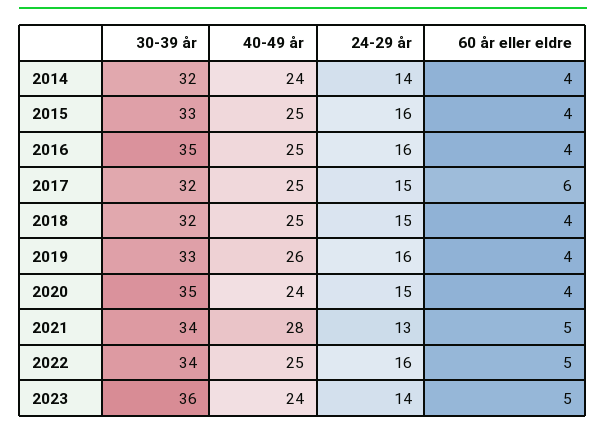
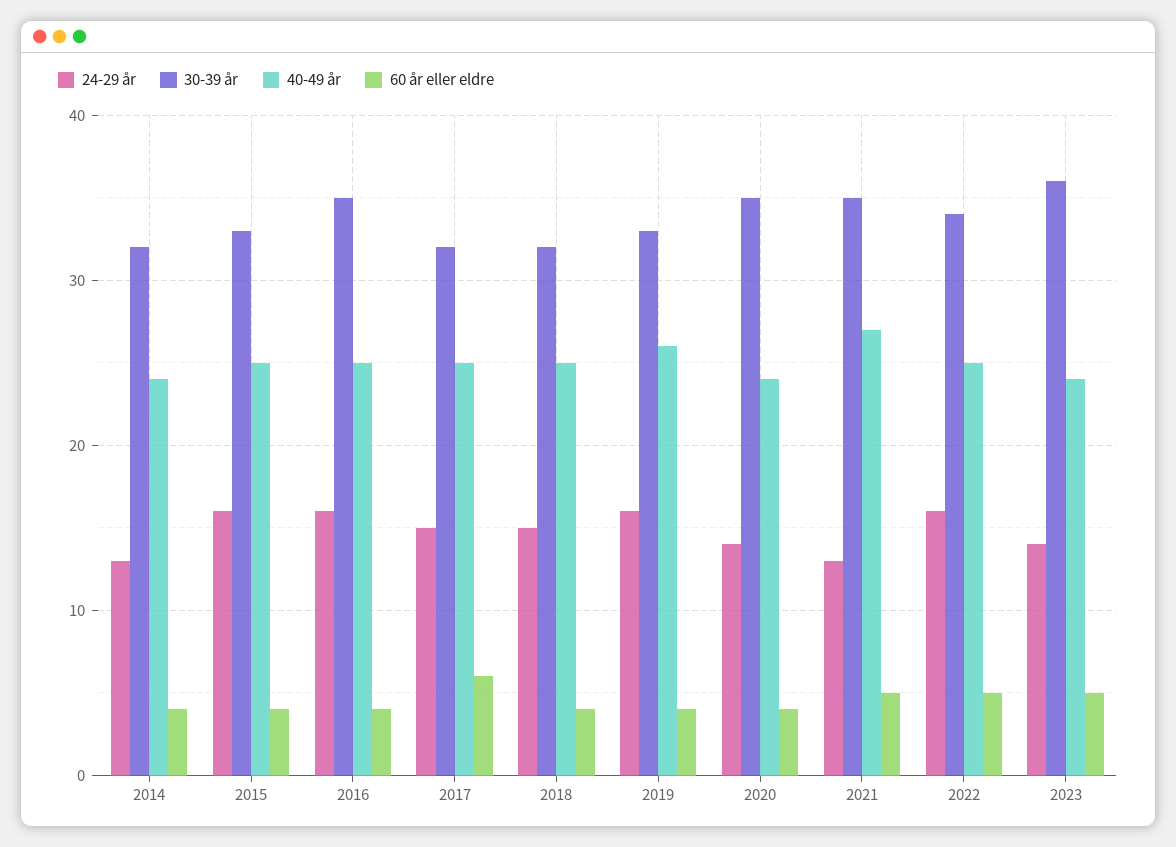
  {
    "30-39 år": {
      "2014": 32,
      "2015": 33,
      "2016": 35,
      "2017": 32,
      "2018": 32,
      "2019": 33,
      "2020": 35,
-     "2021": 34,
+     "2021": 35,
      "2022": 34,
      "2023": 36
    },
    "40-49 år": {
      "2014": 24,
      "2015": 25,
      "2016": 25,
      "2017": 25,
      "2018": 25,
      "2019": 26,
      "2020": 24,
-     "2021": 28,
+     "2021": 27,
      "2022": 25,
      "2023": 24
    },
    "24-29 år": {
-     "2014": 14,
+     "2014": 13,
      "2015": 16,
      "2016": 16,
      "2017": 15,
      "2018": 15,
      "2019": 16,
-     "2020": 15,
+     "2020": 14,
      "2021": 13,
      "2022": 16,
      "2023": 14
    },
    "60 år eller eldre": {
      "2014": 4,
      "2015": 4,
      "2016": 4,
      "2017": 6,
      "2018": 4,
      "2019": 4,
      "2020": 4,
      "2021": 5,
      "2022": 5,
      "2023": 5
    }
  }

